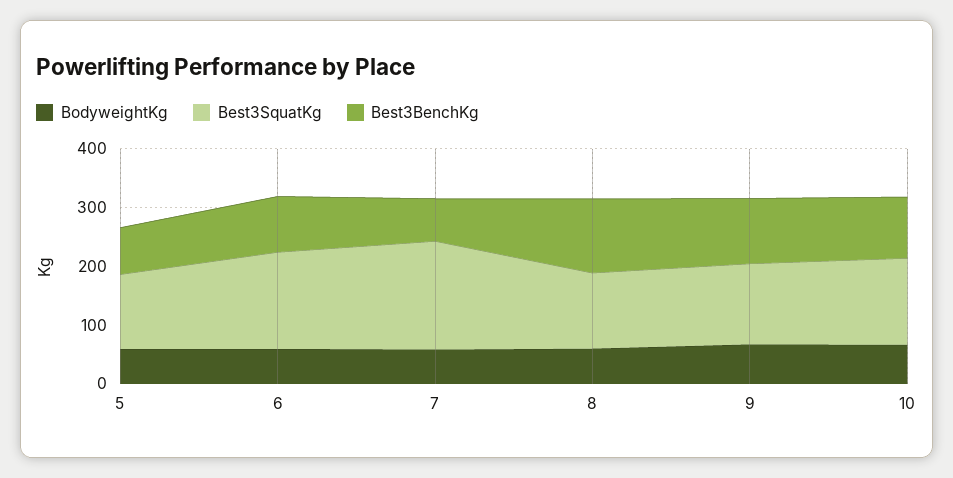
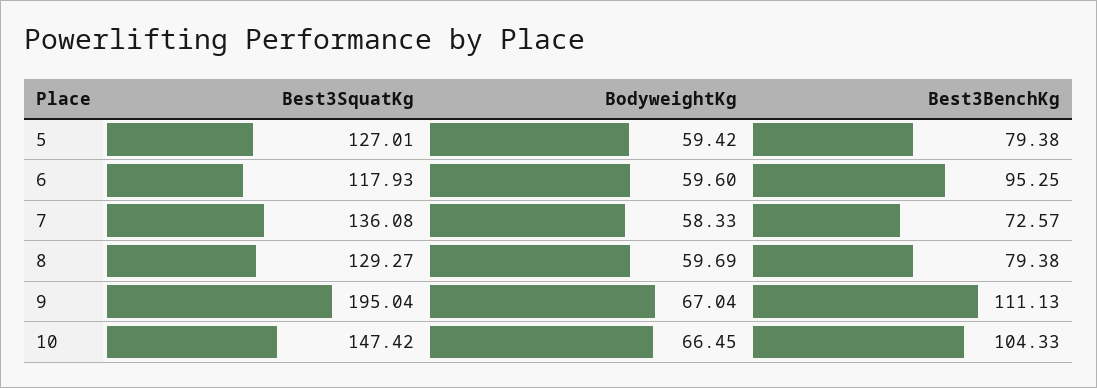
  {
    "BodyweightKg": {
      "5": 59.42,
      "6": 59.6,
      "7": 58.33,
      "8": 59.69,
      "9": 67.04,
      "10": 66.45
    },
    "Best3SquatKg": {
      "5": 127.01,
-     "6": 160,
+     "6": 117.93,
-     "7": 180,
+     "7": 136.08,
      "8": 129.27,
-     "9": 140,
+     "9": 195.04,
      "10": 147.42
    },
    "Best3BenchKg": {
      "5": 79.38,
      "6": 95.25,
      "7": 72.57,
-     "8": 120,
+     "8": 79.38,
      "9": 111.13,
      "10": 104.33
    }
  }

